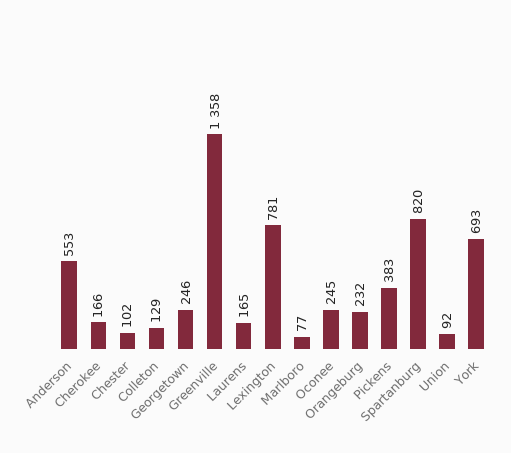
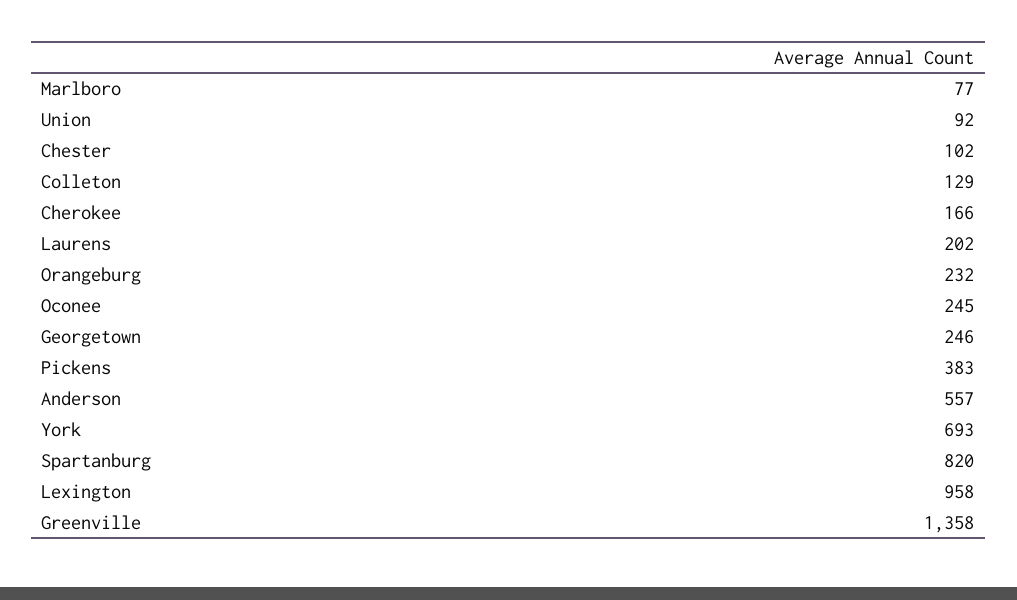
  {
-   "Anderson": 553,
+   "Anderson": 557,
    "Cherokee": 166,
    "Chester": 102,
    "Colleton": 129,
    "Georgetown": 246,
    "Greenville": 1358,
-   "Laurens": 165,
+   "Laurens": 202,
-   "Lexington": 781,
+   "Lexington": 958,
    "Marlboro": 77,
    "Oconee": 245,
    "Orangeburg": 232,
    "Pickens": 383,
    "Spartanburg": 820,
    "Union": 92,
    "York": 693
  }

